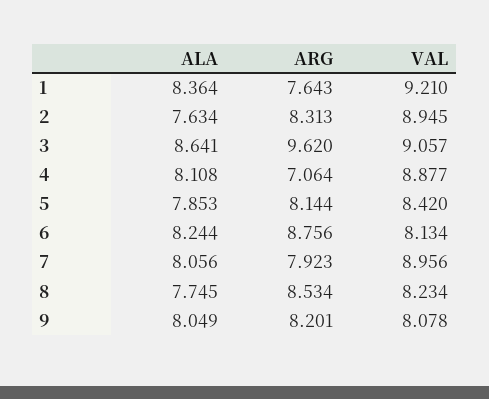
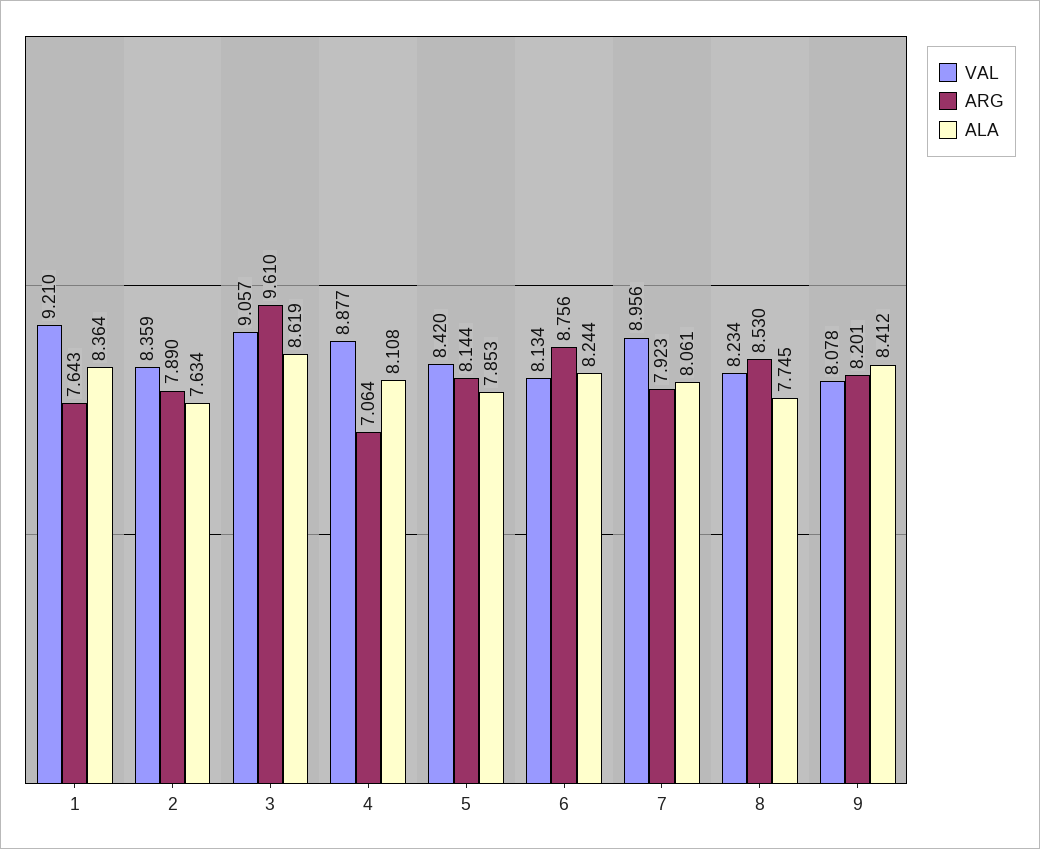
  {
    "ALA": {
      "1": 8.364,
      "2": 7.634,
-     "3": 8.641,
+     "3": 8.619,
      "4": 8.108,
      "5": 7.853,
      "6": 8.244,
-     "7": 8.056,
+     "7": 8.061,
      "8": 7.745,
-     "9": 8.049
+     "9": 8.412
    },
    "ARG": {
      "1": 7.643,
-     "2": 8.313,
+     "2": 7.89,
-     "3": 9.62,
+     "3": 9.61,
      "4": 7.064,
      "5": 8.144,
      "6": 8.756,
      "7": 7.923,
-     "8": 8.534,
+     "8": 8.53,
      "9": 8.201
    },
    "VAL": {
      "1": 9.21,
-     "2": 8.945,
+     "2": 8.359,
      "3": 9.057,
      "4": 8.877,
      "5": 8.42,
      "6": 8.134,
      "7": 8.956,
      "8": 8.234,
      "9": 8.078
    }
  }

